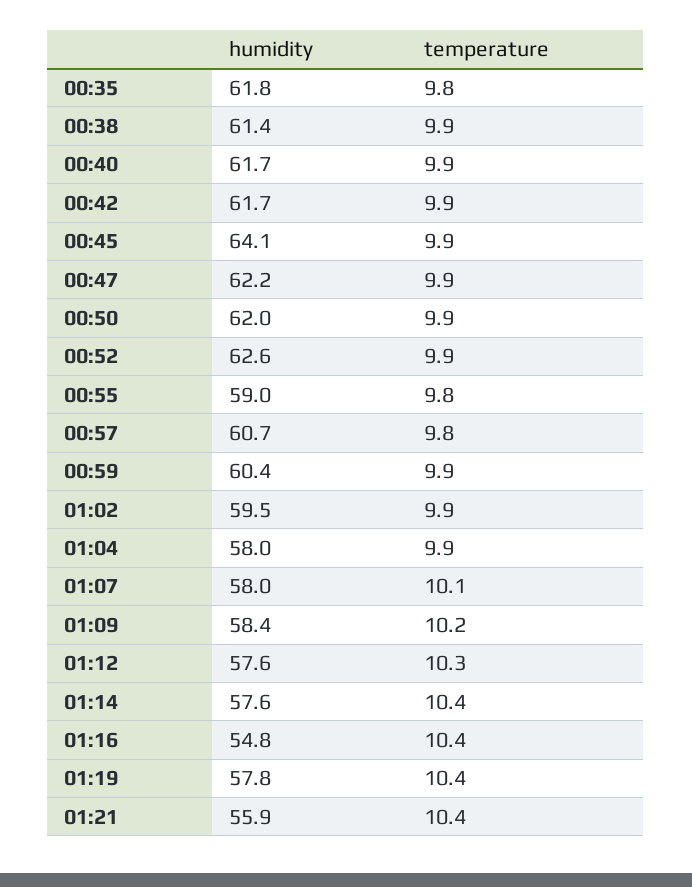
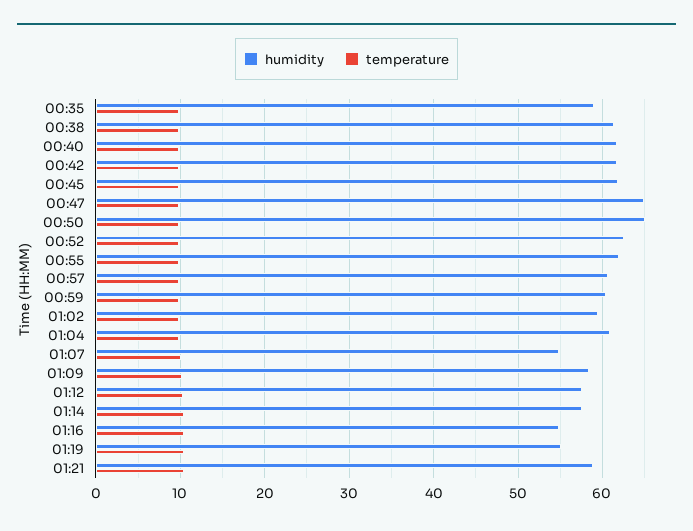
  {
    "humidity": {
-     "00:35": 61.8,
+     "00:35": 59,
      "00:38": 61.4,
      "00:40": 61.7,
      "00:42": 61.7,
-     "00:45": 64.1,
+     "00:45": 62,
-     "00:47": 62.2,
+     "00:47": 65,
-     "00:50": 62,
+     "00:50": 65,
      "00:52": 62.6,
-     "00:55": 59,
+     "00:55": 62,
      "00:57": 60.7,
      "00:59": 60.4,
      "01:02": 59.5,
-     "01:04": 58,
+     "01:04": 61,
-     "01:07": 58,
+     "01:07": 55,
      "01:09": 58.4,
      "01:12": 57.6,
      "01:14": 57.6,
      "01:16": 54.8,
-     "01:19": 57.8,
+     "01:19": 55,
-     "01:21": 55.9
+     "01:21": 59
    },
    "temperature": {
      "00:35": 9.8,
      "00:38": 9.9,
      "00:40": 9.9,
      "00:42": 9.9,
      "00:45": 9.9,
      "00:47": 9.9,
      "00:50": 9.9,
      "00:52": 9.9,
      "00:55": 9.8,
      "00:57": 9.8,
      "00:59": 9.9,
      "01:02": 9.9,
      "01:04": 9.9,
      "01:07": 10.1,
      "01:09": 10.2,
      "01:12": 10.3,
      "01:14": 10.4,
      "01:16": 10.4,
      "01:19": 10.4,
      "01:21": 10.4
    }
  }

